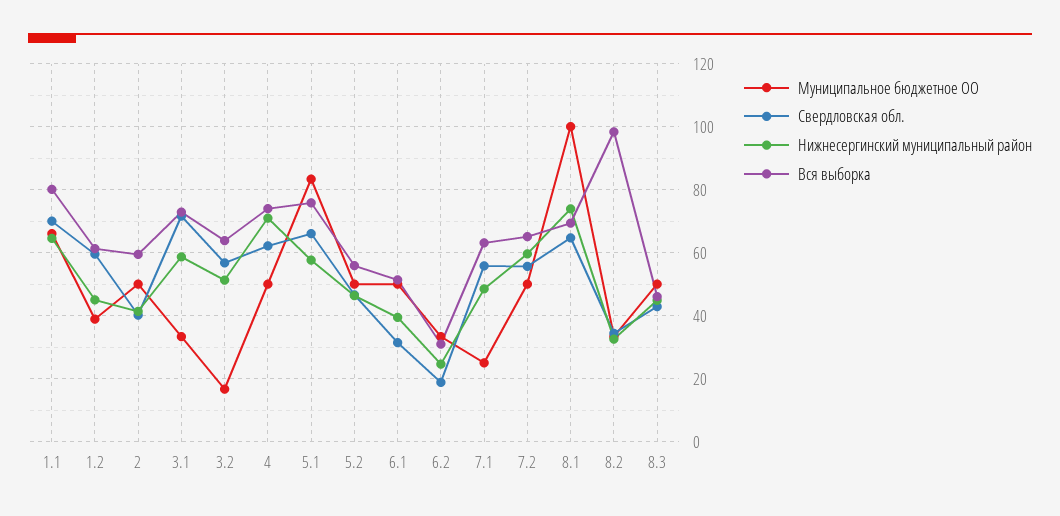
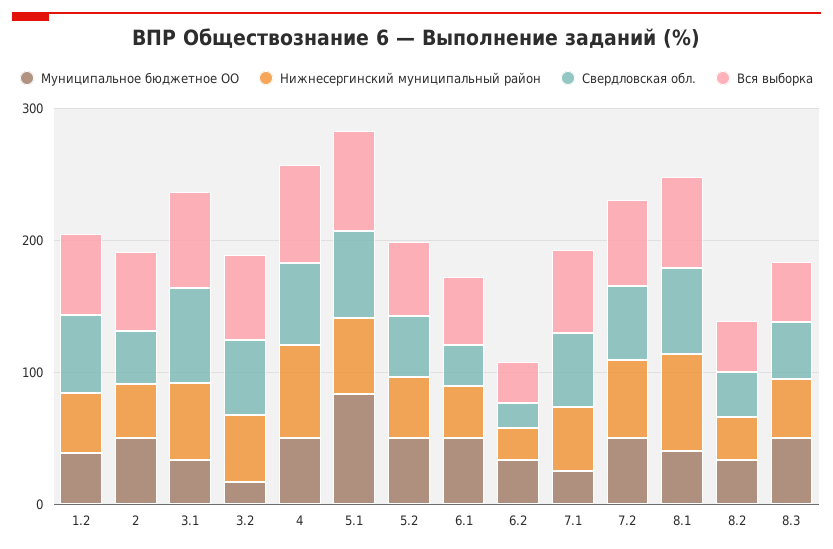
  {
    "Муниципальное бюджетное ОО": {
-     "1.1": 66,
      "1.2": 38,
      "2": 50,
      "3.1": 34,
      "3.2": 16,
      "4": 50,
      "5.1": 84,
      "5.2": 50,
      "6.1": 50,
      "6.2": 34,
      "7.1": 26,
      "7.2": 50,
-     "8.1": 100,
+     "8.1": 40,
      "8.2": 34,
      "8.3": 50
    },
    "Свердловская обл.": {
-     "1.1": 70,
      "1.2": 60,
      "2": 40,
      "3.1": 72,
      "3.2": 56,
      "4": 62,
      "5.1": 66,
      "5.2": 46,
      "6.1": 32,
      "6.2": 18,
      "7.1": 56,
      "7.2": 56,
      "8.1": 64,
      "8.2": 34,
      "8.3": 42
    },
    "Нижнесергинский муниципальный район": {
-     "1.1": 64,
      "1.2": 44,
      "2": 42,
      "3.1": 58,
      "3.2": 52,
      "4": 70,
      "5.1": 58,
      "5.2": 46,
      "6.1": 40,
      "6.2": 24,
      "7.1": 48,
      "7.2": 60,
      "8.1": 74,
      "8.2": 32,
      "8.3": 44
    },
    "Вся выборка": {
-     "1.1": 80,
      "1.2": 62,
      "2": 60,
      "3.1": 72,
      "3.2": 64,
      "4": 74,
      "5.1": 76,
      "5.2": 56,
      "6.1": 52,
      "6.2": 30,
      "7.1": 64,
      "7.2": 66,
      "8.1": 70,
-     "8.2": 98,
+     "8.2": 40,
      "8.3": 46
    }
  }

